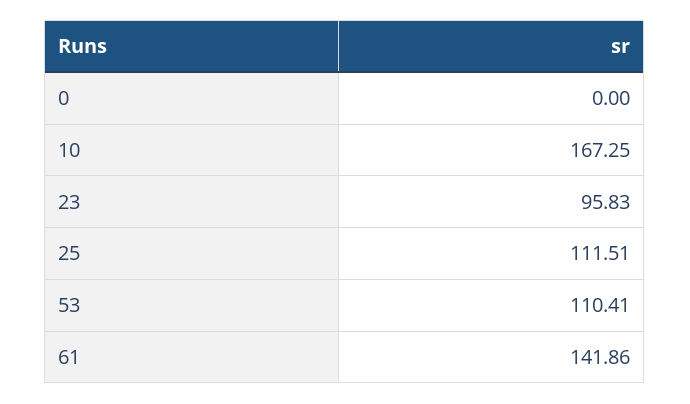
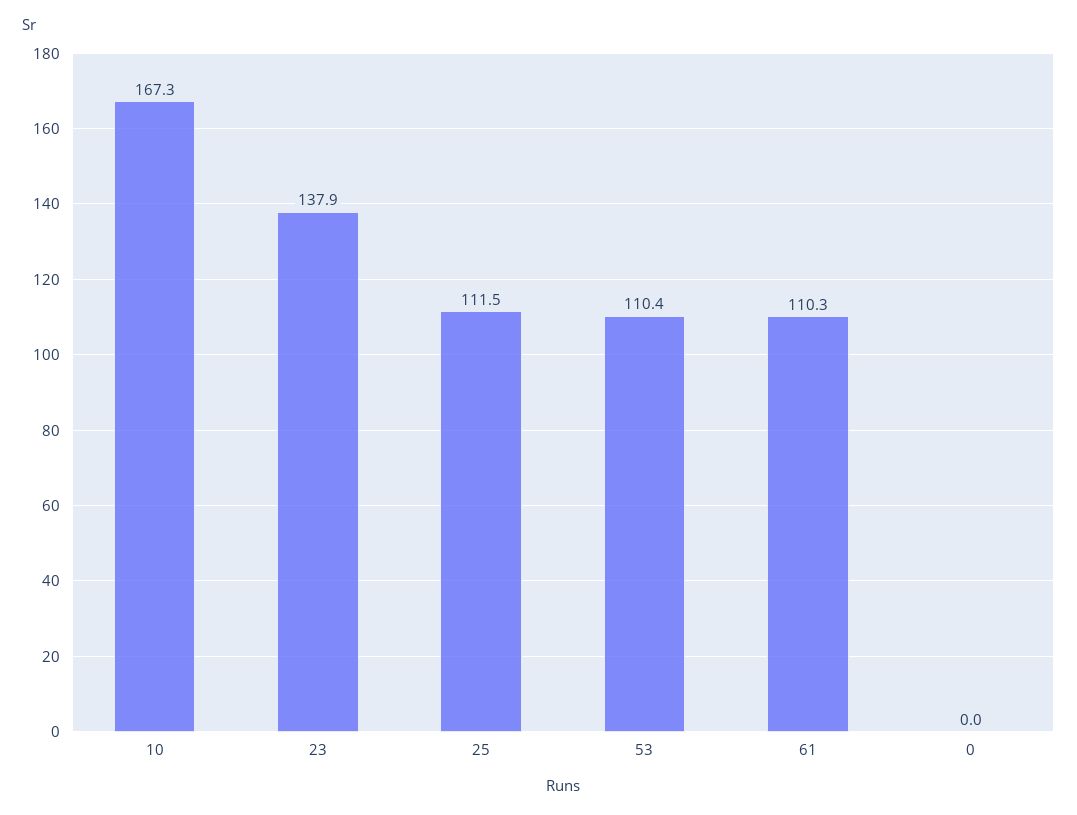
  {
    "0": 0,
    "10": 167.25,
-   "23": 95.83,
+   "23": 137.9,
    "25": 111.51,
    "53": 110.41,
-   "61": 141.86
+   "61": 110.3
  }

